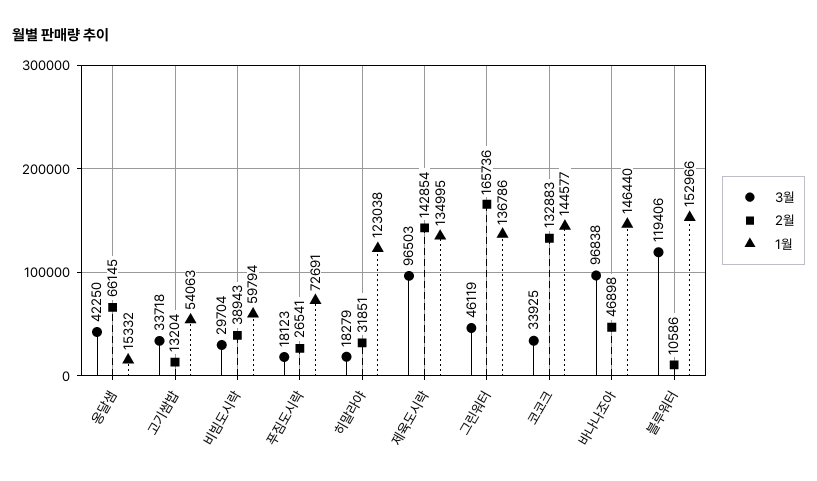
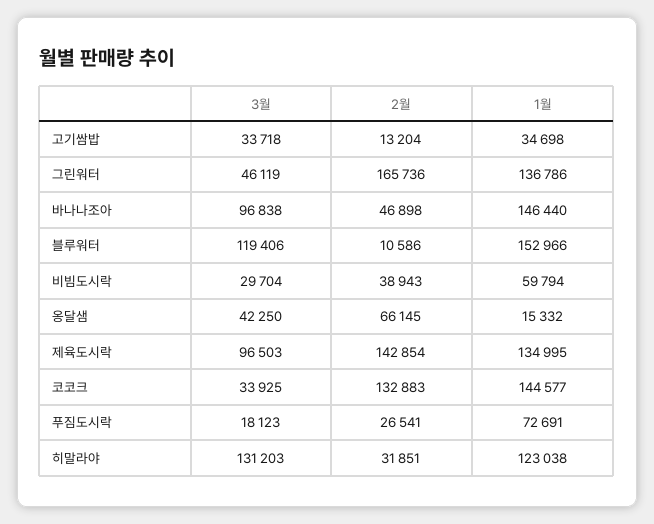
  {
    "3월": {
      "옹달샘": 42250,
      "고기쌈밥": 33718,
      "비빔도시락": 29704,
      "푸짐도시락": 18123,
-     "히말라야": 18279,
+     "히말라야": 131203,
      "제육도시락": 96503,
      "그린워터": 46119,
      "코코크": 33925,
      "바나나조아": 96838,
      "블루워터": 119406
    },
    "2월": {
      "옹달샘": 66145,
      "고기쌈밥": 13204,
      "비빔도시락": 38943,
      "푸짐도시락": 26541,
      "히말라야": 31851,
      "제육도시락": 142854,
      "그린워터": 165736,
      "코코크": 132883,
      "바나나조아": 46898,
      "블루워터": 10586
    },
    "1월": {
      "옹달샘": 15332,
-     "고기쌈밥": 54063,
+     "고기쌈밥": 34698,
      "비빔도시락": 59794,
      "푸짐도시락": 72691,
      "히말라야": 123038,
      "제육도시락": 134995,
      "그린워터": 136786,
      "코코크": 144577,
      "바나나조아": 146440,
      "블루워터": 152966
    }
  }

